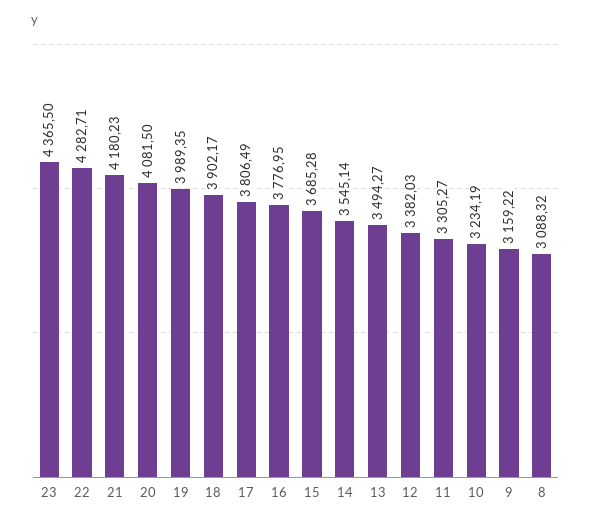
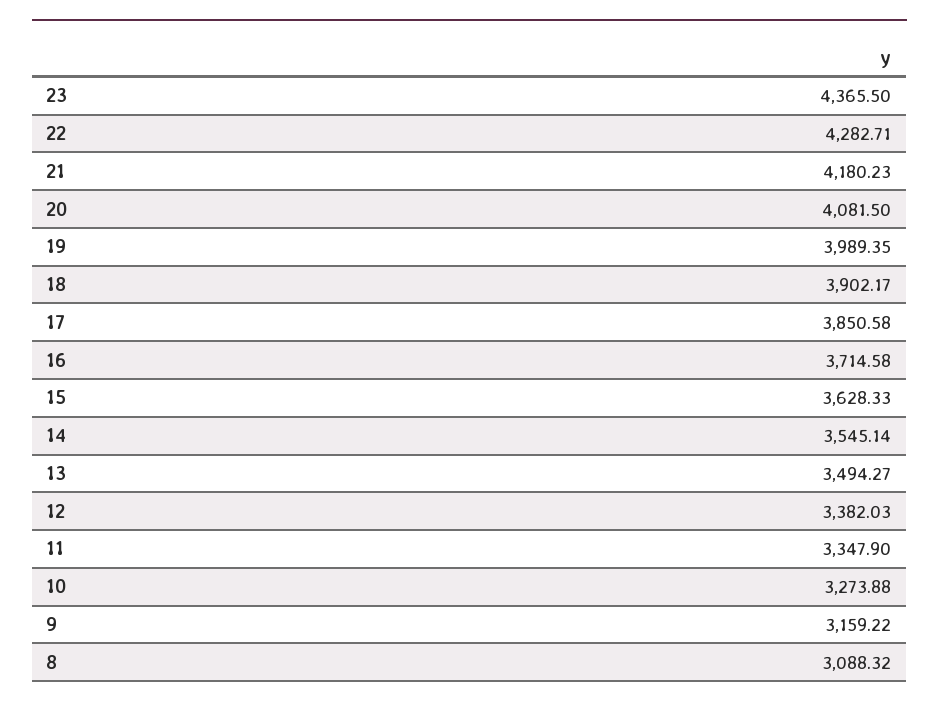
  {
    "23": 4365.5,
    "22": 4282.71,
    "21": 4180.23,
    "20": 4081.5,
    "19": 3989.35,
    "18": 3902.17,
-   "17": 3806.49,
+   "17": 3850.58,
-   "16": 3776.95,
+   "16": 3714.58,
-   "15": 3685.28,
+   "15": 3628.33,
    "14": 3545.14,
    "13": 3494.27,
    "12": 3382.03,
-   "11": 3305.27,
+   "11": 3347.9,
-   "10": 3234.19,
+   "10": 3273.88,
    "9": 3159.22,
    "8": 3088.32
  }

